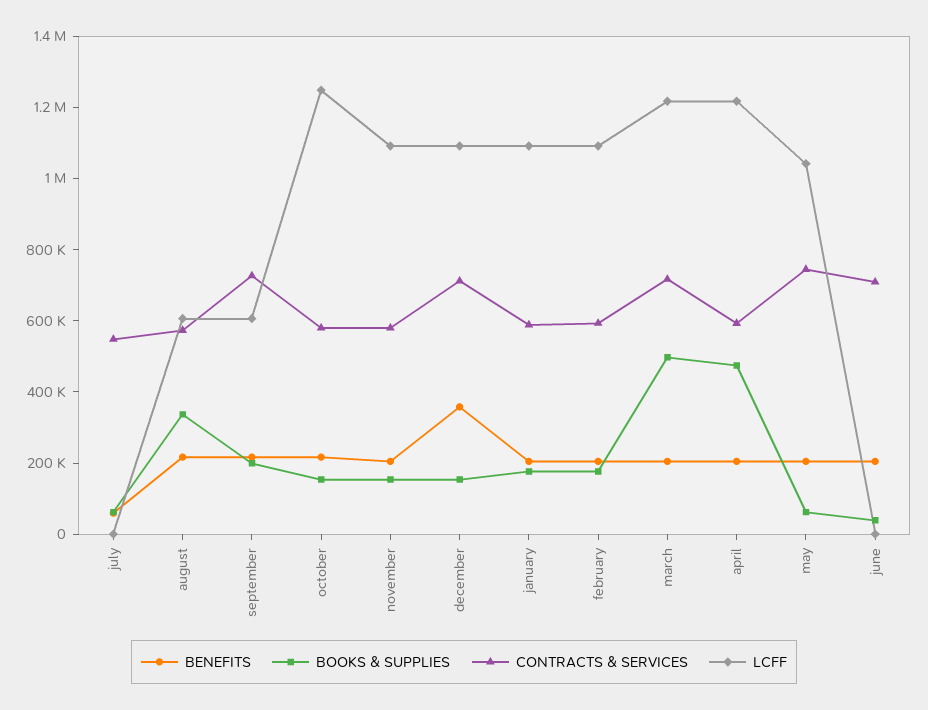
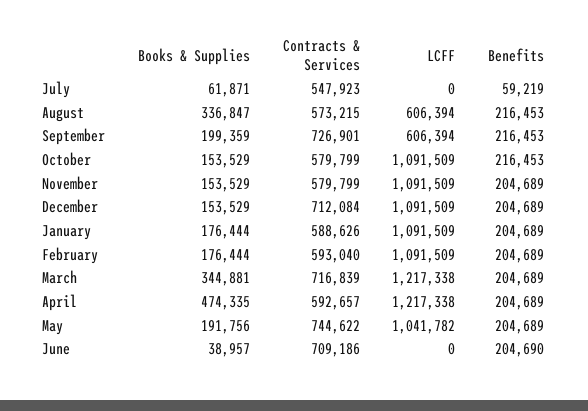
  {
    "BENEFITS": {
      "july": 59219,
      "august": 216453,
      "september": 216453,
      "october": 216453,
      "november": 204689,
-     "december": 350000,
+     "december": 204689,
      "january": 204689,
      "february": 204689,
      "march": 204689,
      "april": 204689,
      "may": 204689,
      "june": 204690
    },
    "BOOKS & SUPPLIES": {
      "july": 61871,
      "august": 336847,
      "september": 199359,
      "october": 153529,
      "november": 153529,
      "december": 153529,
      "january": 176444,
      "february": 176444,
-     "march": 500000,
+     "march": 344881,
      "april": 474335,
-     "may": 50000,
+     "may": 191756,
      "june": 38957
    },
    "CONTRACTS & SERVICES": {
      "july": 547923,
      "august": 573215,
      "september": 726901,
      "october": 579799,
      "november": 579799,
      "december": 712084,
      "january": 588626,
      "february": 593040,
      "march": 716839,
      "april": 592657,
      "may": 744622,
      "june": 709186
    },
    "LCFF": {
      "july": 0,
      "august": 606394,
      "september": 606394,
-     "october": 1250000,
+     "october": 1091509,
      "november": 1091509,
      "december": 1091509,
      "january": 1091509,
      "february": 1091509,
      "march": 1217338,
      "april": 1217338,
      "may": 1041782,
      "june": 0
    }
  }

